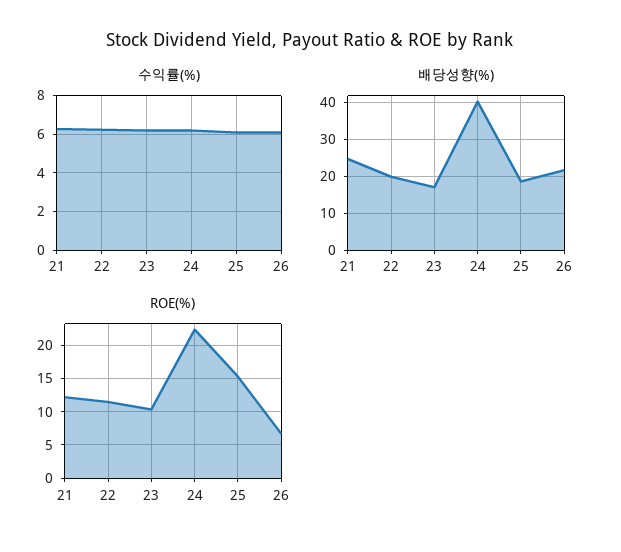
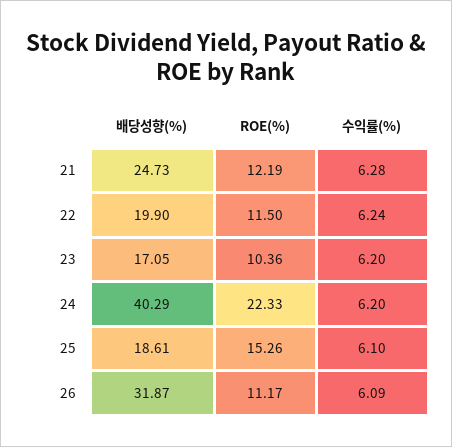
  {
    "수익률(%)": {
      "21": 6.28,
      "22": 6.24,
      "23": 6.2,
      "24": 6.2,
      "25": 6.1,
      "26": 6.09
    },
    "배당성향(%)": {
      "21": 24.73,
      "22": 19.9,
      "23": 17.05,
      "24": 40.29,
      "25": 18.61,
-     "26": 22
+     "26": 31.87
    },
    "ROE(%)": {
      "21": 12.19,
      "22": 11.5,
      "23": 10.36,
      "24": 22.33,
      "25": 15.26,
-     "26": 7
+     "26": 11.17
    }
  }

